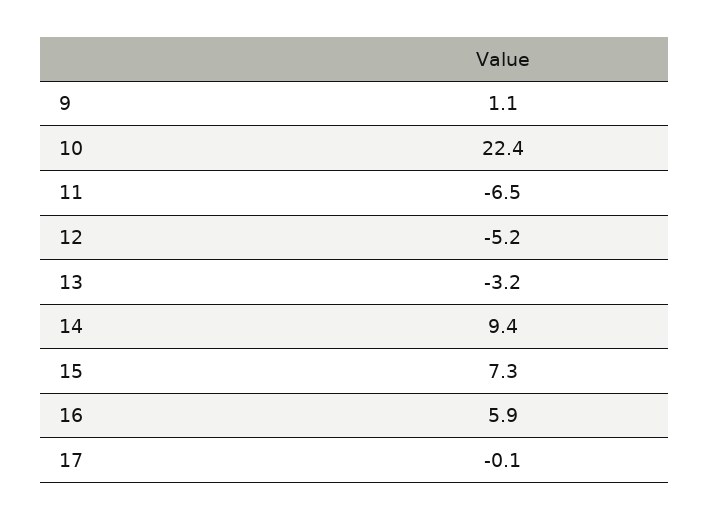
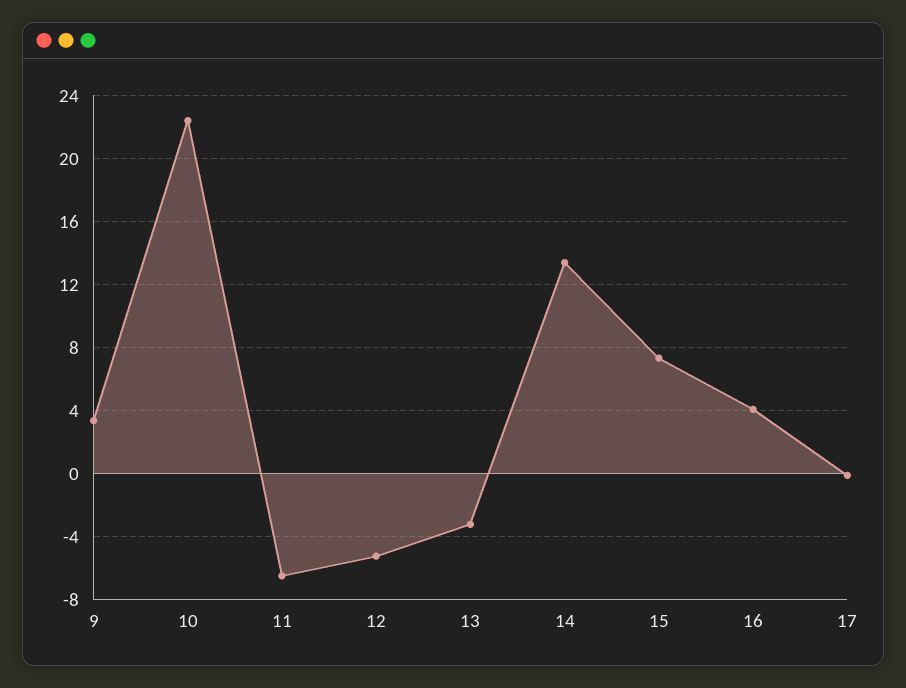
  {
-   "9": 1.1,
+   "9": 3.5,
    "10": 22.4,
    "11": -6.5,
    "12": -5.2,
    "13": -3.2,
-   "14": 9.4,
+   "14": 13.5,
    "15": 7.3,
-   "16": 5.9,
+   "16": 4,
    "17": -0.1
  }

